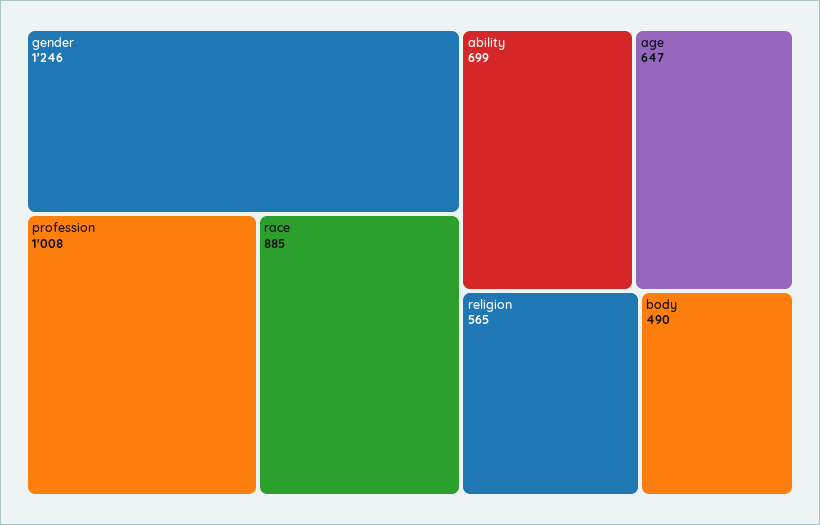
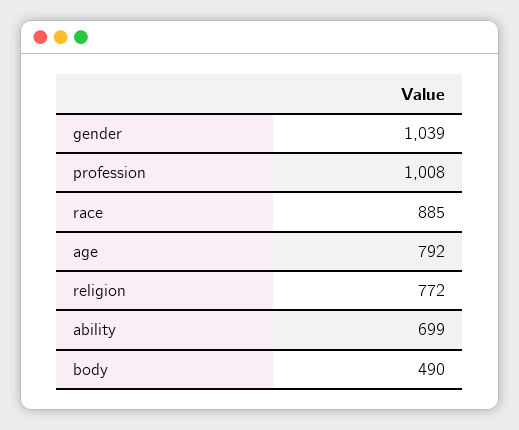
  {
-   "gender": 1246,
+   "gender": 1039,
    "profession": 1008,
    "race": 885,
    "ability": 699,
-   "age": 647,
+   "age": 792,
-   "religion": 565,
+   "religion": 772,
    "body": 490
  }

